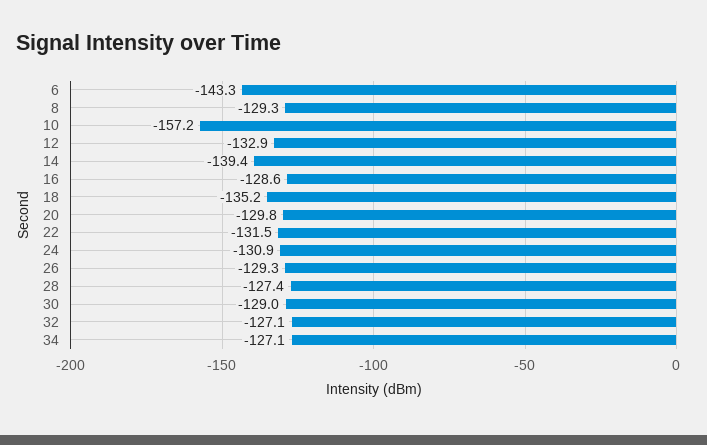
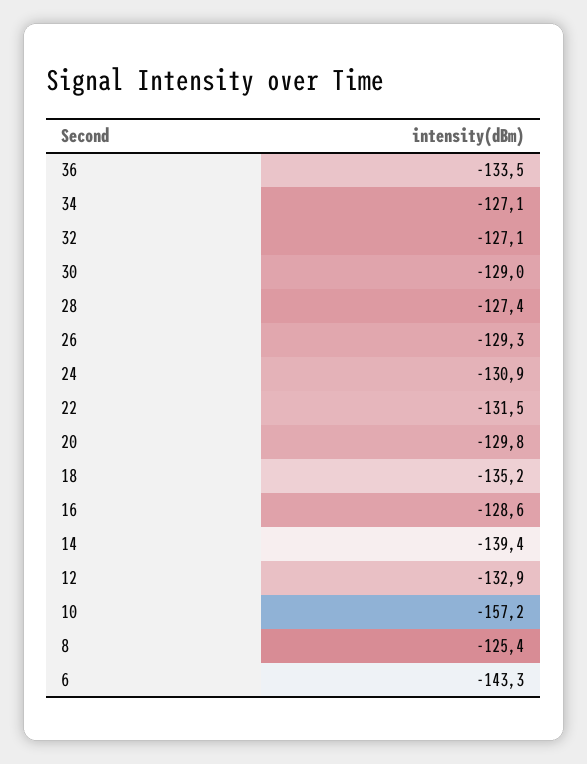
  {
    "6": -143.3,
-   "8": -129.3,
+   "8": -125.4,
    "10": -157.2,
    "12": -132.9,
    "14": -139.4,
    "16": -128.6,
    "18": -135.2,
    "20": -129.8,
    "22": -131.5,
    "24": -130.9,
    "26": -129.3,
    "28": -127.4,
    "30": -129,
    "32": -127.1,
-   "34": -127.1
+   "34": -127.1,
+   "36": -133.5
  }

